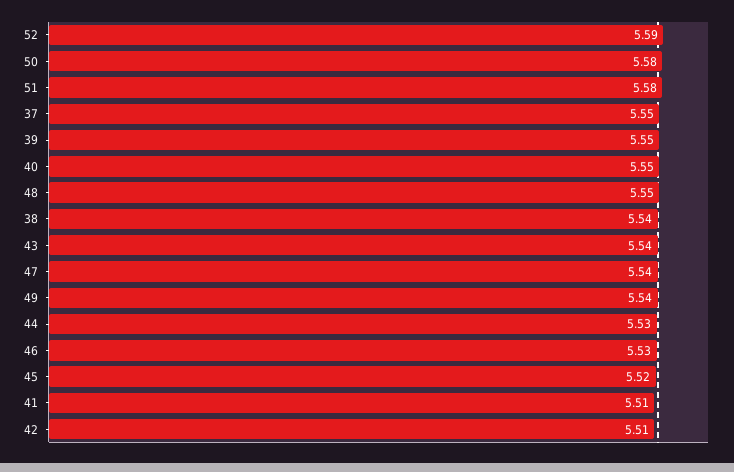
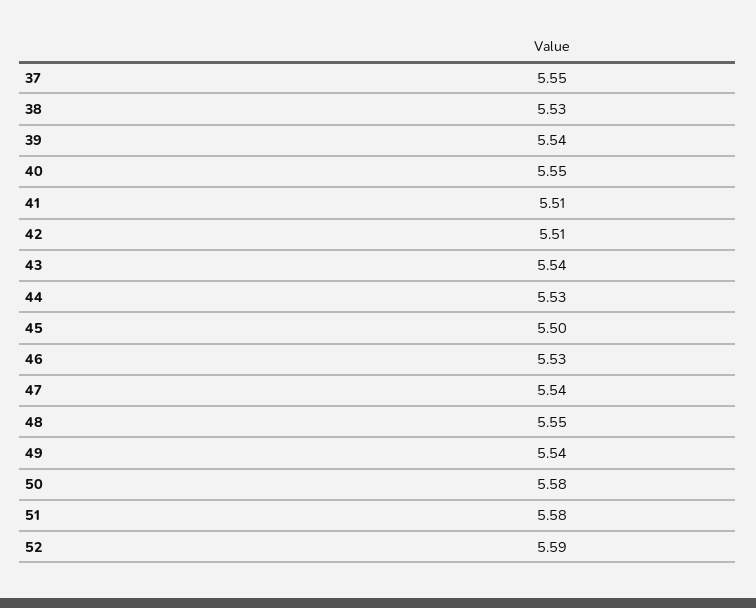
  {
    "52": 5.59,
    "50": 5.58,
    "51": 5.58,
    "37": 5.55,
-   "39": 5.55,
+   "39": 5.54,
    "40": 5.55,
    "48": 5.55,
-   "38": 5.54,
+   "38": 5.53,
    "43": 5.54,
    "47": 5.54,
    "49": 5.54,
    "44": 5.53,
    "46": 5.53,
-   "45": 5.52,
+   "45": 5.5,
    "41": 5.51,
    "42": 5.51
  }

